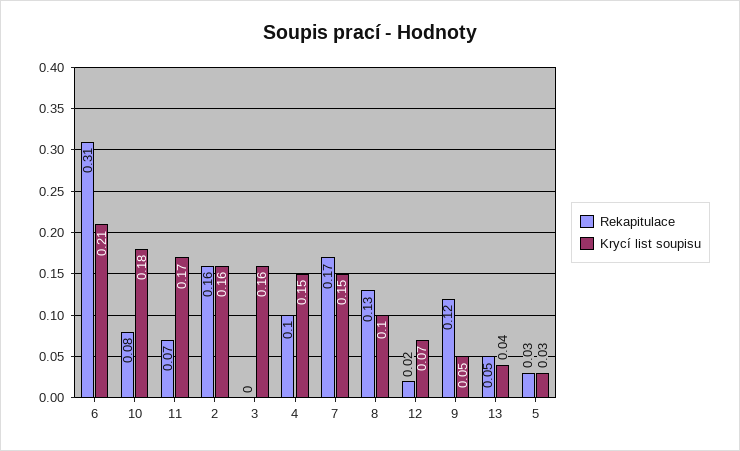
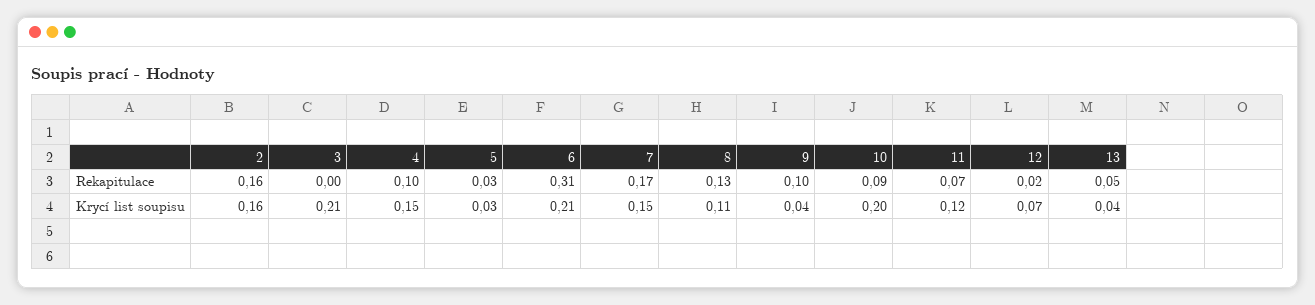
  {
    "Rekapitulace": {
      "6": 0.31,
-     "10": 0.08,
+     "10": 0.09,
      "11": 0.07,
      "2": 0.16,
      "3": 0,
      "4": 0.1,
      "7": 0.17,
      "8": 0.13,
      "12": 0.02,
-     "9": 0.12,
+     "9": 0.1,
      "13": 0.05,
      "5": 0.03
    },
    "Krycí list soupisu": {
      "6": 0.21,
-     "10": 0.18,
+     "10": 0.2,
-     "11": 0.17,
+     "11": 0.12,
      "2": 0.16,
-     "3": 0.16,
+     "3": 0.21,
      "4": 0.15,
      "7": 0.15,
-     "8": 0.1,
+     "8": 0.11,
      "12": 0.07,
-     "9": 0.05,
+     "9": 0.04,
      "13": 0.04,
      "5": 0.03
    }
  }

